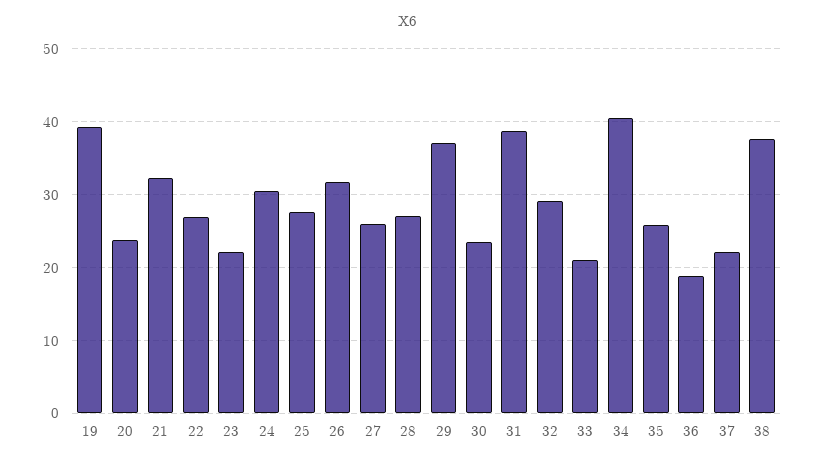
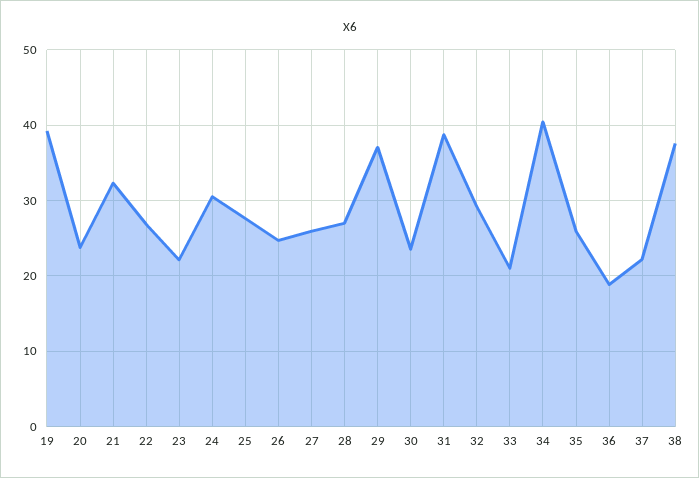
  {
    "19": 39,
    "20": 24,
    "21": 32,
    "22": 27,
    "23": 22,
    "24": 31,
    "25": 28,
-   "26": 32,
+   "26": 25,
    "27": 26,
    "28": 27,
    "29": 37,
    "30": 24,
    "31": 39,
    "32": 29,
    "33": 21,
    "34": 40,
    "35": 26,
    "36": 19,
    "37": 22,
    "38": 38
  }

